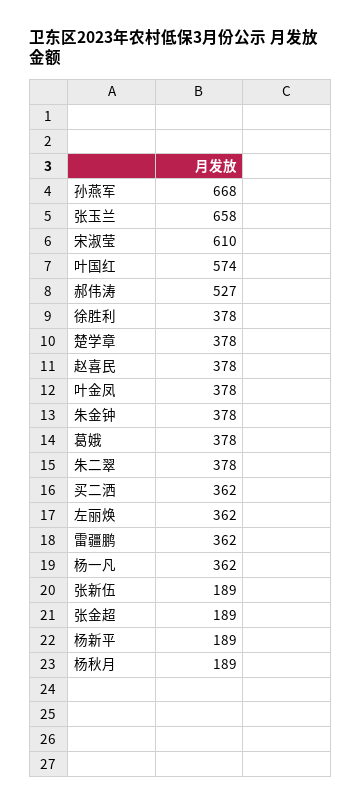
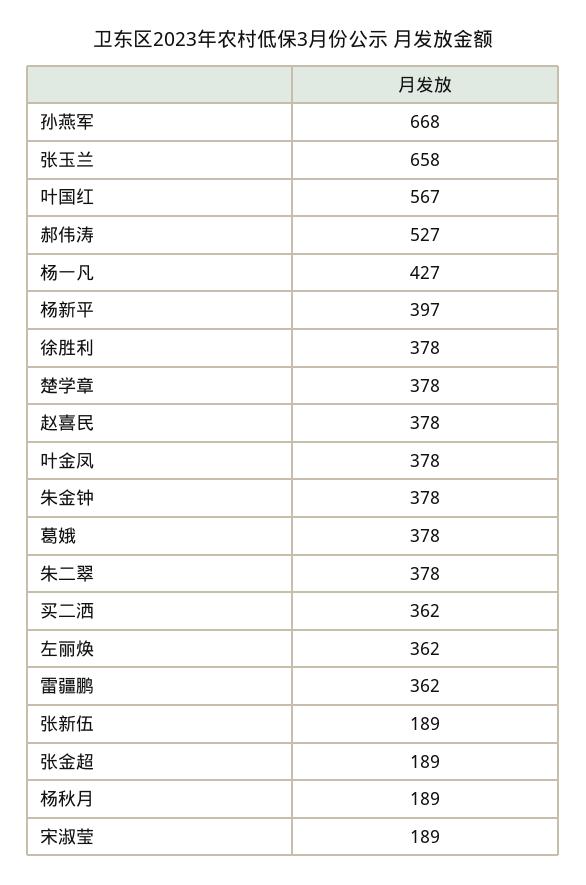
  {
    "孙燕军": 668,
    "张玉兰": 658,
-   "宋淑莹": 610,
+   "宋淑莹": 189,
-   "叶国红": 574,
+   "叶国红": 567,
    "郝伟涛": 527,
    "徐胜利": 378,
    "楚学章": 378,
    "赵喜民": 378,
    "叶金凤": 378,
    "朱金钟": 378,
    "葛娥": 378,
    "朱二翠": 378,
    "买二洒": 362,
    "左丽焕": 362,
    "雷疆鹏": 362,
-   "杨一凡": 362,
+   "杨一凡": 427,
    "张新伍": 189,
    "张金超": 189,
-   "杨新平": 189,
+   "杨新平": 397,
    "杨秋月": 189
  }

